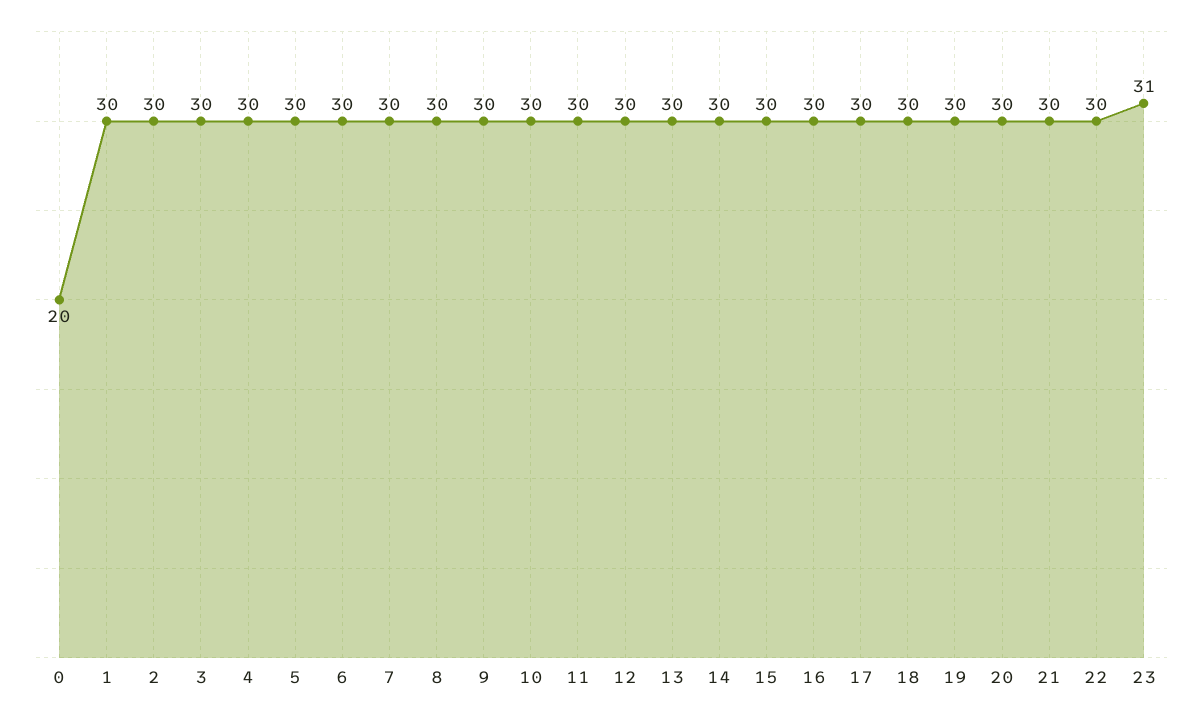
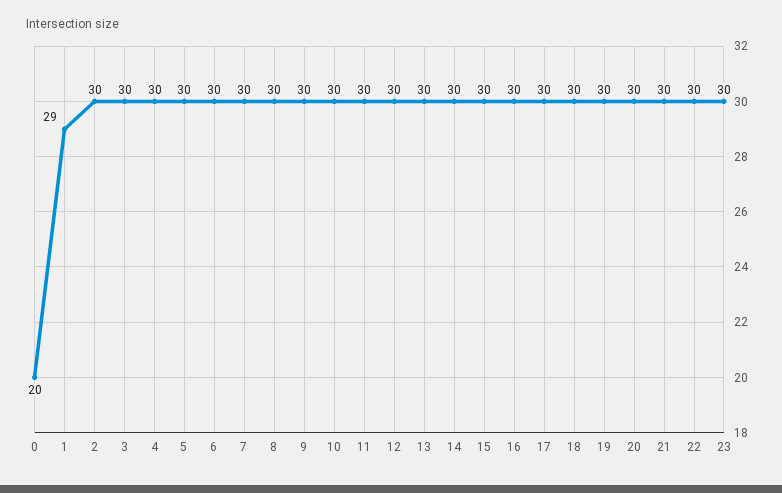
  {
    "0": 20,
-   "1": 30,
+   "1": 29,
    "2": 30,
    "3": 30,
    "4": 30,
    "5": 30,
    "6": 30,
    "7": 30,
    "8": 30,
    "9": 30,
    "10": 30,
    "11": 30,
    "12": 30,
    "13": 30,
    "14": 30,
    "15": 30,
    "16": 30,
    "17": 30,
    "18": 30,
    "19": 30,
    "20": 30,
    "21": 30,
    "22": 30,
-   "23": 31
+   "23": 30
  }

